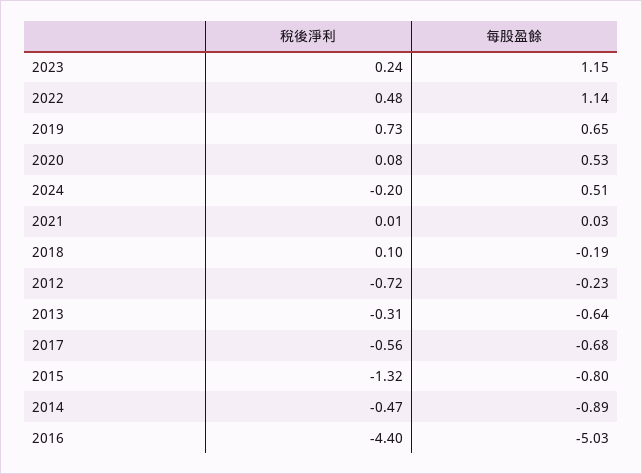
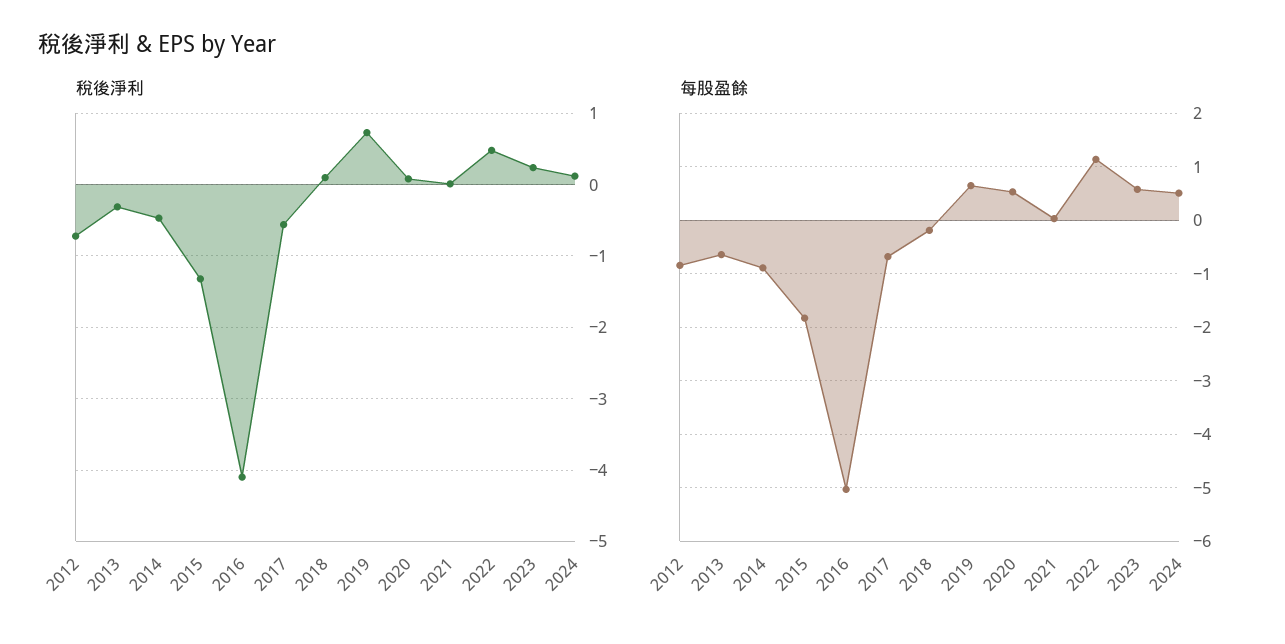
  {
    "稅後淨利": {
      "2023": 0.24,
      "2022": 0.48,
      "2019": 0.73,
      "2020": 0.08,
-     "2024": -0.2,
+     "2024": 0.1,
      "2021": 0.01,
      "2018": 0.1,
      "2012": -0.72,
      "2013": -0.31,
      "2017": -0.56,
      "2015": -1.32,
      "2014": -0.47,
-     "2016": -4.4
+     "2016": -4.1
    },
    "每股盈餘": {
-     "2023": 1.15,
+     "2023": 0.6,
      "2022": 1.14,
      "2019": 0.65,
      "2020": 0.53,
      "2024": 0.51,
      "2021": 0.03,
      "2018": -0.19,
-     "2012": -0.23,
+     "2012": -0.8,
      "2013": -0.64,
      "2017": -0.68,
-     "2015": -0.8,
+     "2015": -1.8,
      "2014": -0.89,
      "2016": -5.03
    }
  }

